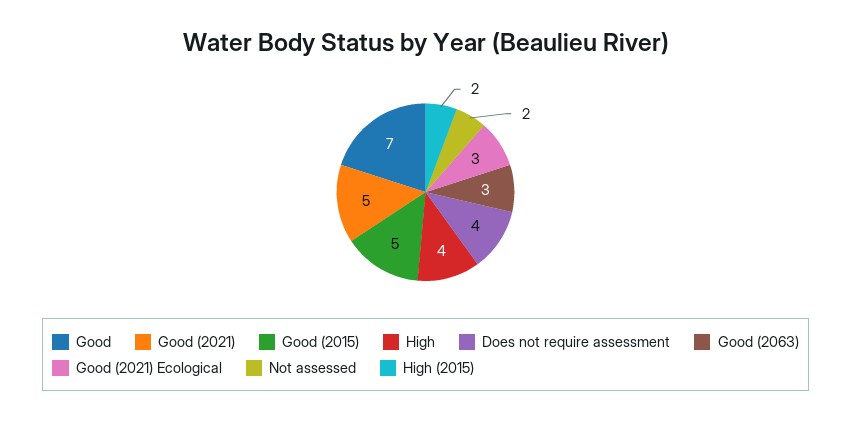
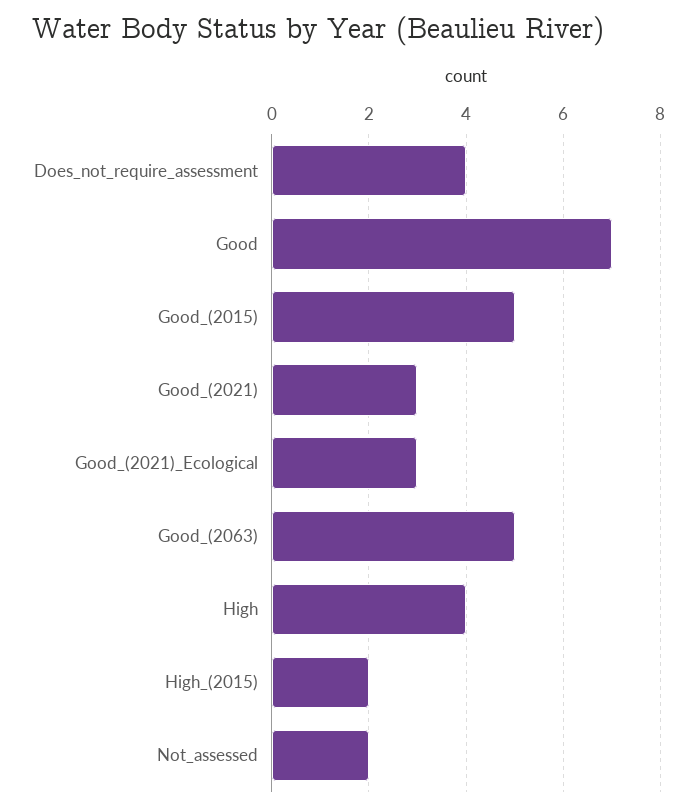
  {
    "Good": 7,
-   "Good (2021)": 5,
+   "Good (2021)": 3,
    "Good (2015)": 5,
    "High": 4,
    "Does not require assessment": 4,
-   "Good (2063)": 3,
+   "Good (2063)": 5,
    "Good (2021) Ecological": 3,
    "Not assessed": 2,
    "High (2015)": 2
  }

